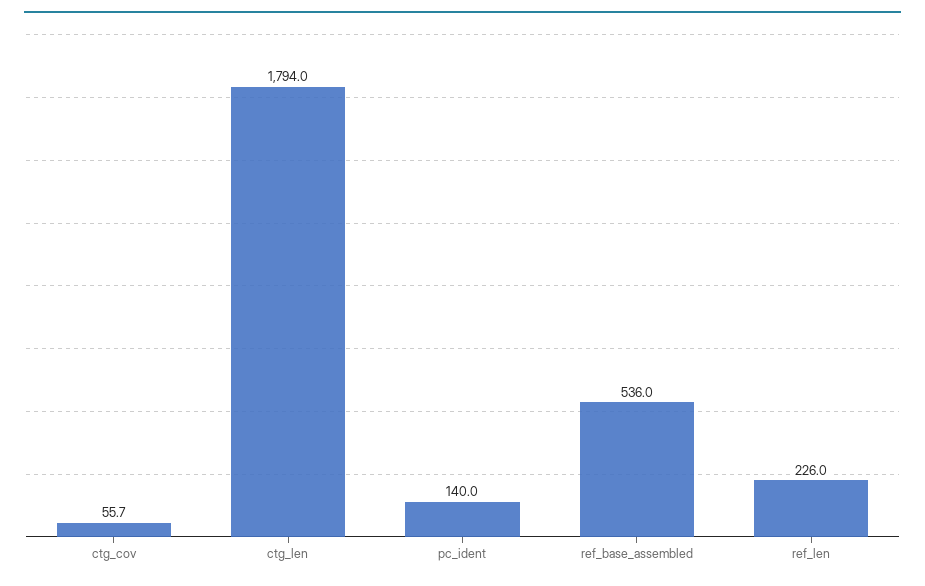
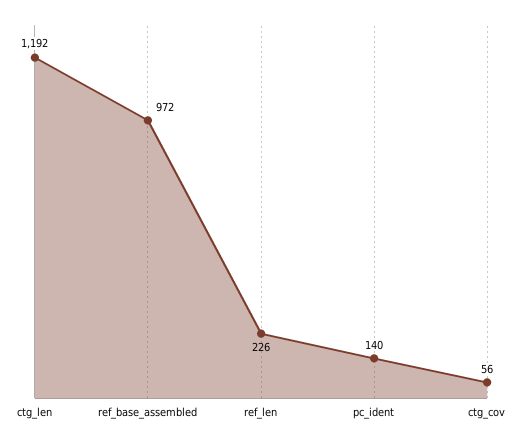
  {
    "ctg_cov": 55.7,
-   "ctg_len": 1794,
+   "ctg_len": 1192,
    "pc_ident": 140,
-   "ref_base_assembled": 536,
+   "ref_base_assembled": 972,
    "ref_len": 226
  }

